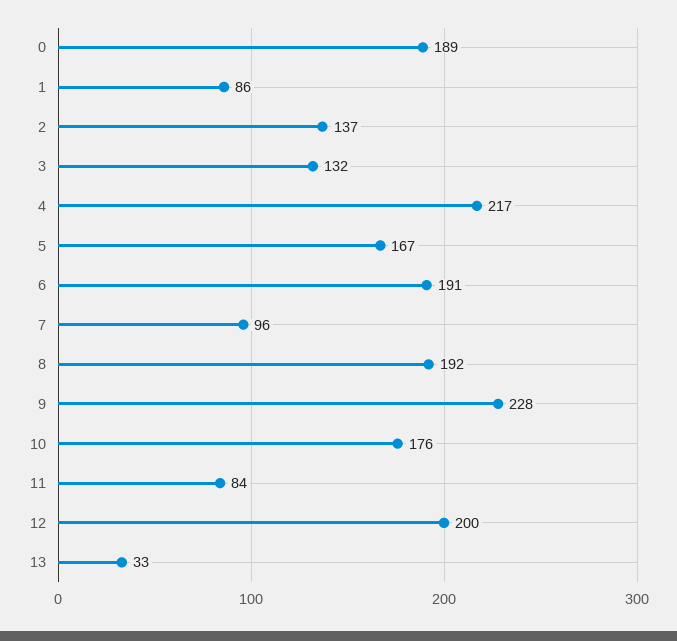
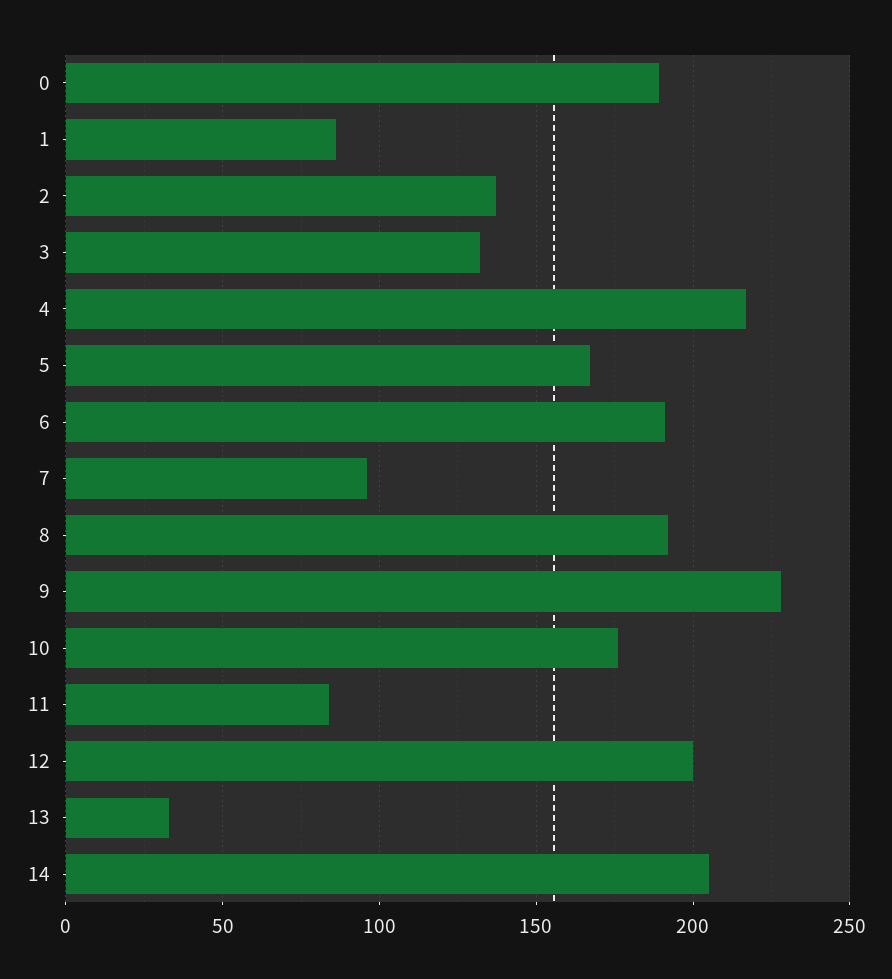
  {
    "0": 189,
    "1": 86,
    "2": 137,
    "3": 132,
    "4": 217,
    "5": 167,
    "6": 191,
    "7": 96,
    "8": 192,
    "9": 228,
    "10": 176,
    "11": 84,
    "12": 200,
-   "13": 33
+   "13": 33,
+   "14": 205
  }

